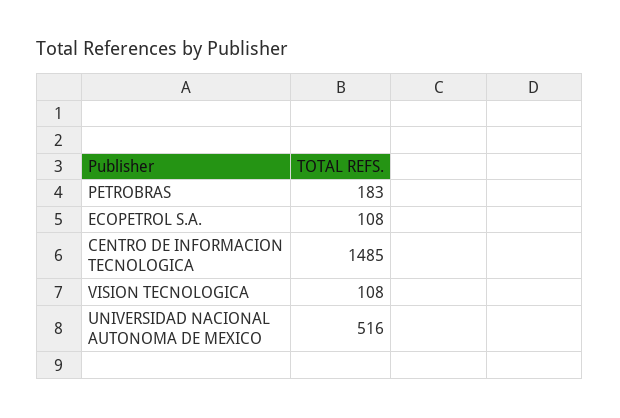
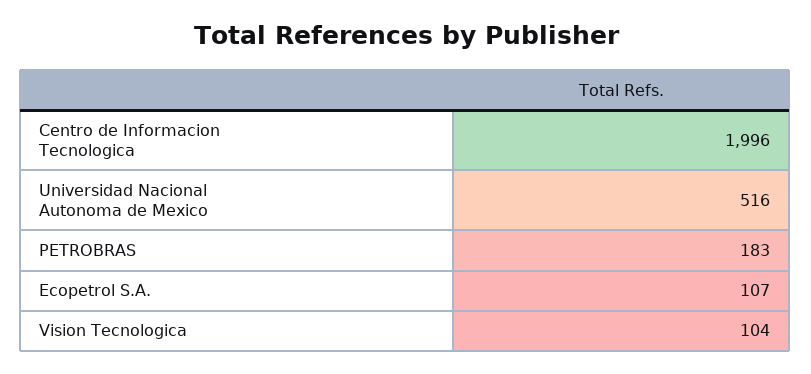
  {
    "PETROBRAS": 183,
-   "ECOPETROL S.A.": 108,
+   "ECOPETROL S.A.": 107,
-   "CENTRO DE INFORMACION TECNOLOGICA": 1485,
+   "CENTRO DE INFORMACION TECNOLOGICA": 1996,
-   "VISION TECNOLOGICA": 108,
+   "VISION TECNOLOGICA": 104,
    "UNIVERSIDAD NACIONAL AUTONOMA DE MEXICO": 516
  }

